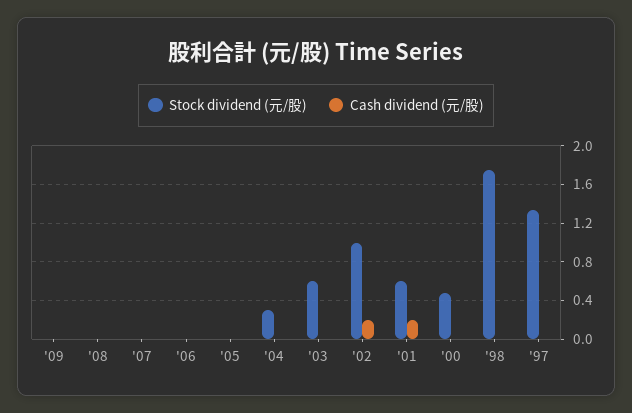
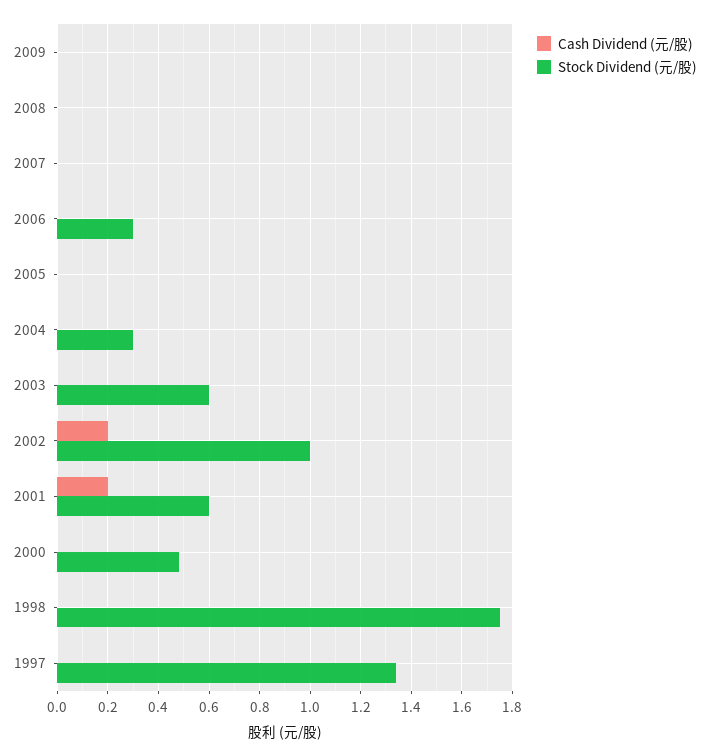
  {
    "Stock dividend (元/股)": {
      "'09": 0,
      "'08": 0,
      "'07": 0,
-     "'06": 0,
+     "'06": 0.3,
      "'05": 0,
      "'04": 0.3,
      "'03": 0.6,
      "'02": 1,
      "'01": 0.6,
      "'00": 0.5,
      "'98": 1.75,
      "'97": 1.35
    },
    "Cash dividend (元/股)": {
      "'09": 0,
      "'08": 0,
      "'07": 0,
      "'06": 0,
      "'05": 0,
      "'04": 0,
      "'03": 0,
      "'02": 0.2,
      "'01": 0.2,
      "'00": 0,
      "'98": 0,
      "'97": 0
    }
  }

